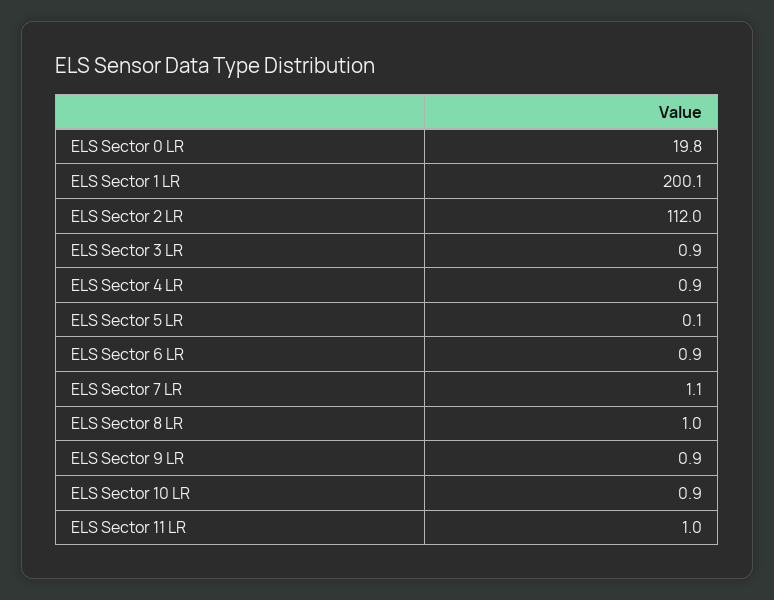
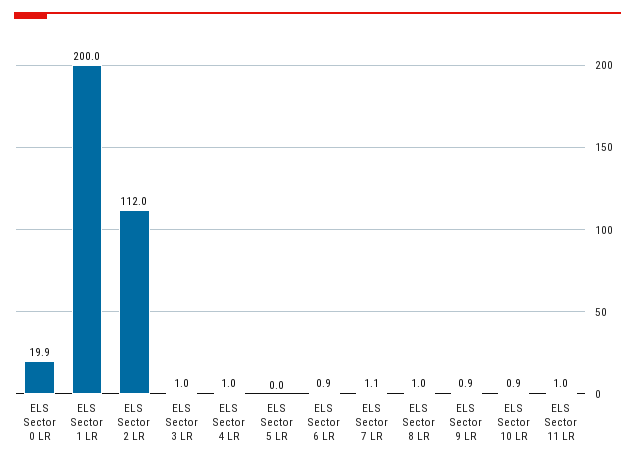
  {
-   "ELS Sector 0 LR": 19.8,
+   "ELS Sector 0 LR": 19.9,
-   "ELS Sector 1 LR": 200.1,
+   "ELS Sector 1 LR": 200,
    "ELS Sector 2 LR": 112,
-   "ELS Sector 3 LR": 0.9,
+   "ELS Sector 3 LR": 1,
-   "ELS Sector 4 LR": 0.9,
+   "ELS Sector 4 LR": 1,
-   "ELS Sector 5 LR": 0.1,
+   "ELS Sector 5 LR": 0,
    "ELS Sector 6 LR": 0.9,
    "ELS Sector 7 LR": 1.1,
    "ELS Sector 8 LR": 1,
    "ELS Sector 9 LR": 0.9,
    "ELS Sector 10 LR": 0.9,
    "ELS Sector 11 LR": 1
  }

